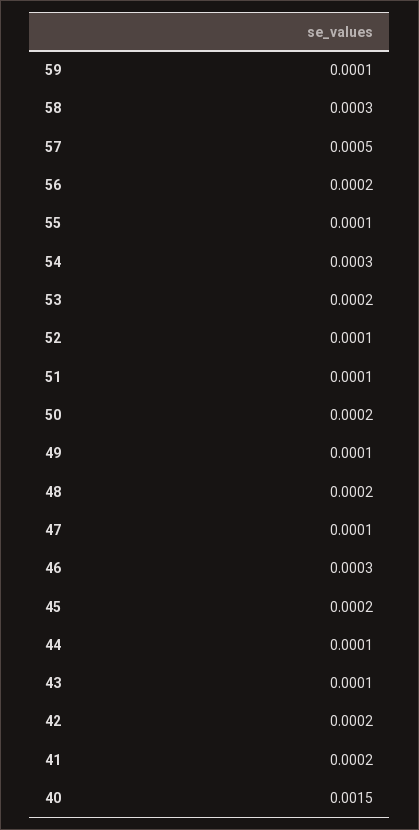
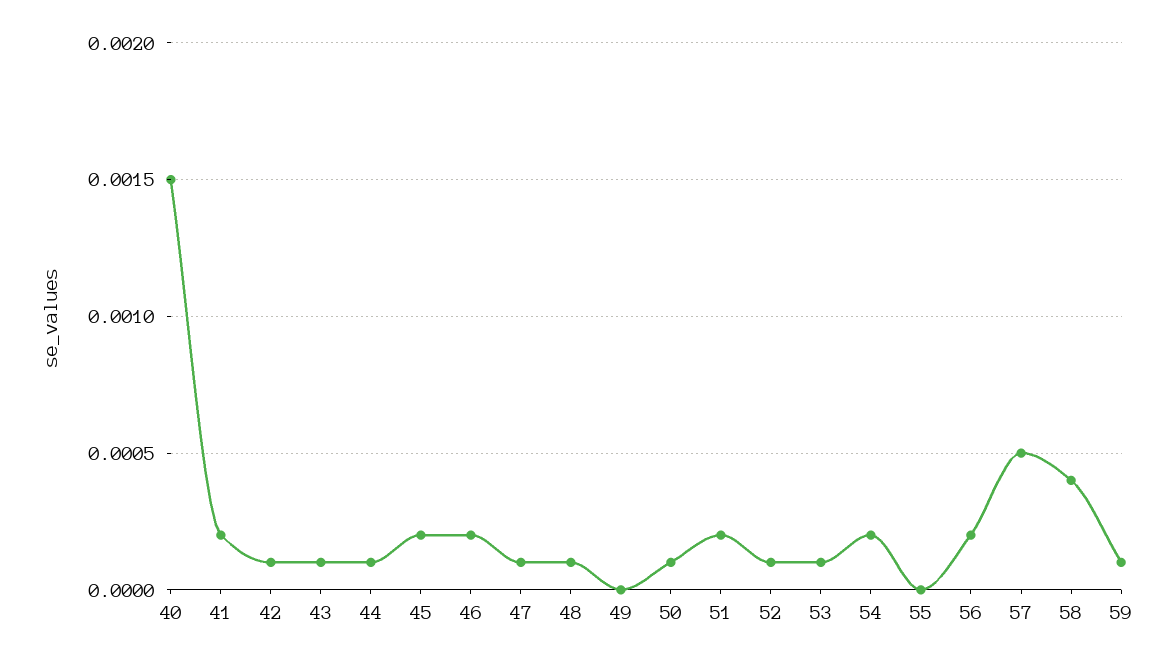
  {
    "59": 0.0001,
-   "58": 0.0003,
+   "58": 0.0004,
    "57": 0.0005,
    "56": 0.0002,
-   "55": 0.0001,
+   "55": 0,
-   "54": 0.0003,
+   "54": 0.0002,
-   "53": 0.0002,
+   "53": 0.0001,
    "52": 0.0001,
-   "51": 0.0001,
+   "51": 0.0002,
-   "50": 0.0002,
+   "50": 0.0001,
-   "49": 0.0001,
+   "49": 0,
-   "48": 0.0002,
+   "48": 0.0001,
    "47": 0.0001,
-   "46": 0.0003,
+   "46": 0.0002,
    "45": 0.0002,
    "44": 0.0001,
    "43": 0.0001,
-   "42": 0.0002,
+   "42": 0.0001,
    "41": 0.0002,
    "40": 0.0015
  }

